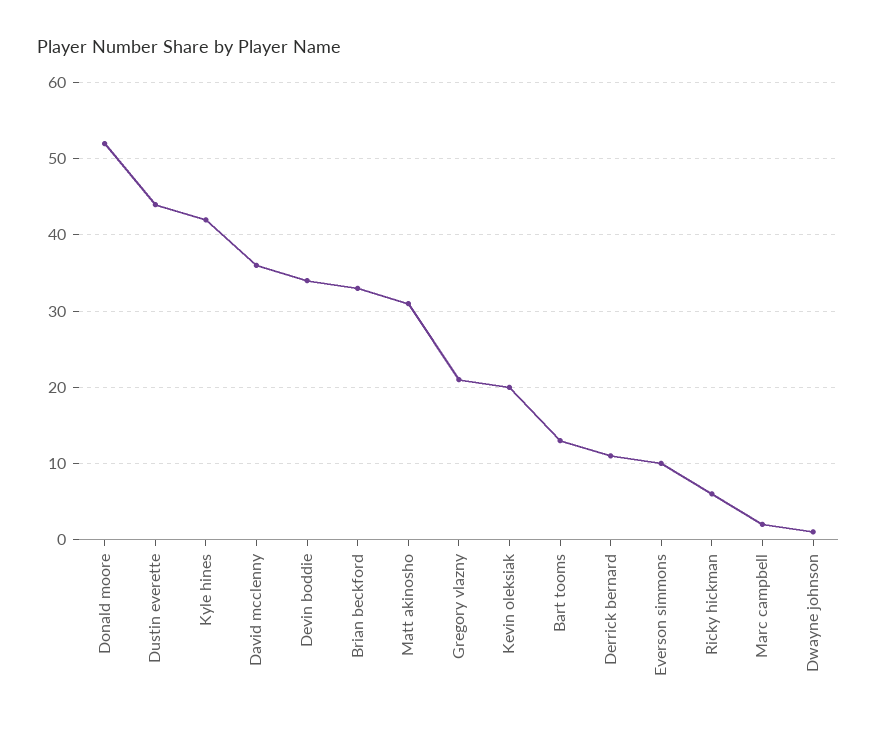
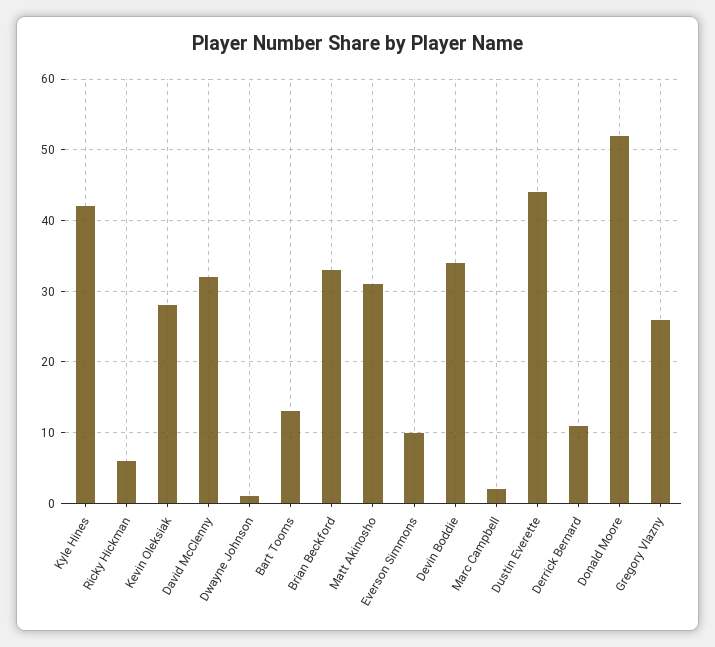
  {
    "Donald moore": 52,
    "Dustin everette": 44,
    "Kyle hines": 42,
-   "David mcclenny": 36,
+   "David mcclenny": 32,
    "Devin boddie": 34,
    "Brian beckford": 33,
    "Matt akinosho": 31,
-   "Gregory vlazny": 21,
+   "Gregory vlazny": 26,
-   "Kevin oleksiak": 20,
+   "Kevin oleksiak": 28,
    "Bart tooms": 13,
    "Derrick bernard": 11,
    "Everson simmons": 10,
    "Ricky hickman": 6,
    "Marc campbell": 2,
    "Dwayne johnson": 1
  }

